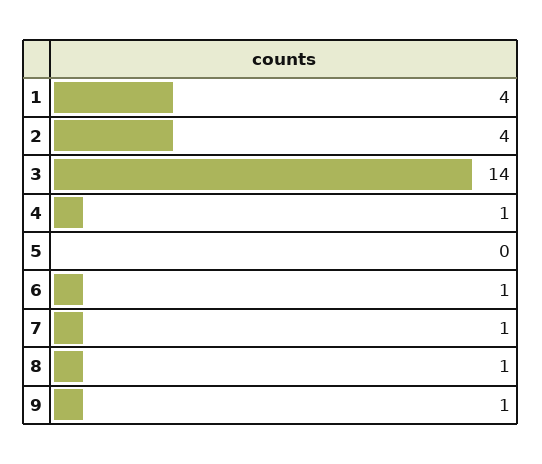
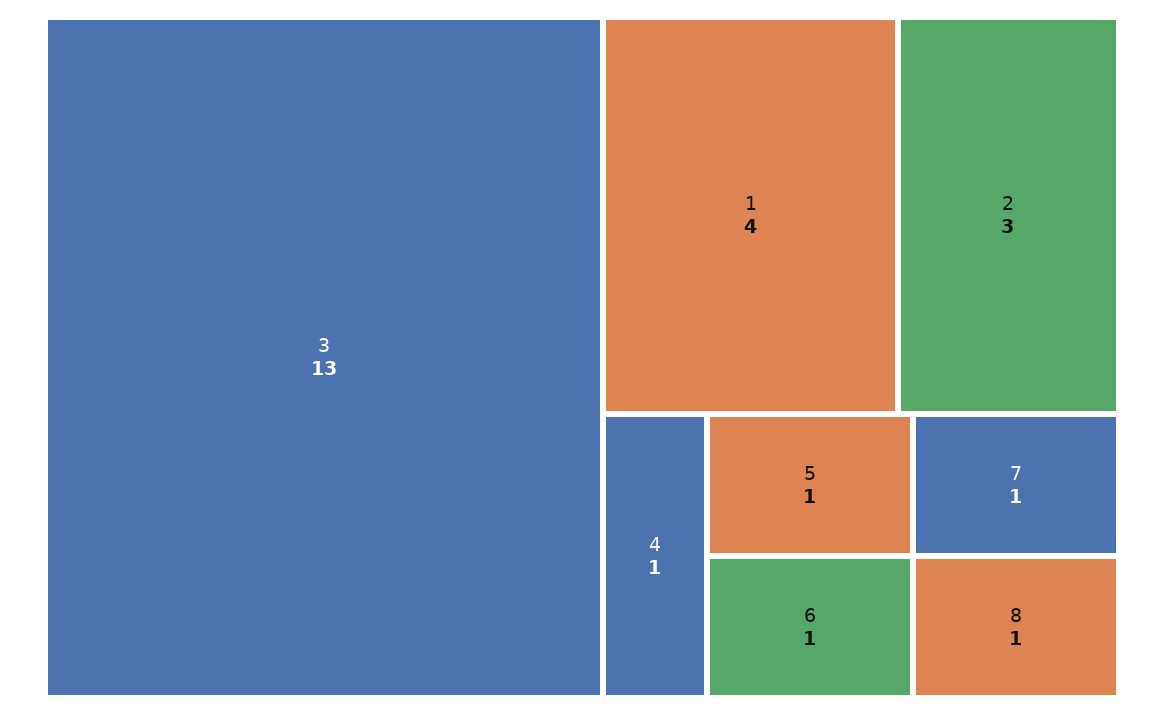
  {
    "1": 4,
-   "2": 4,
+   "2": 3,
-   "3": 14,
+   "3": 13,
    "4": 1,
-   "5": 0,
+   "5": 1,
    "6": 1,
    "7": 1,
-   "8": 1,
+   "8": 1
-   "9": 1
  }

